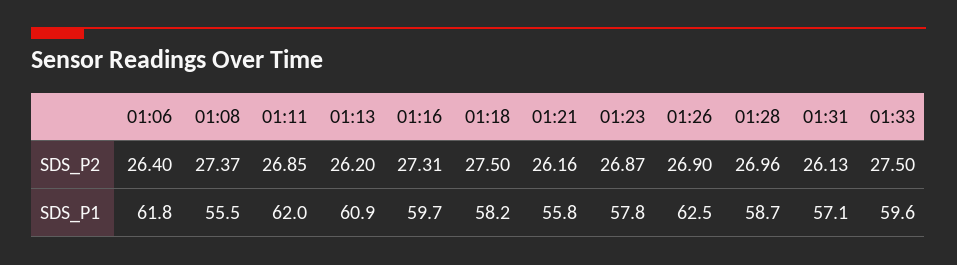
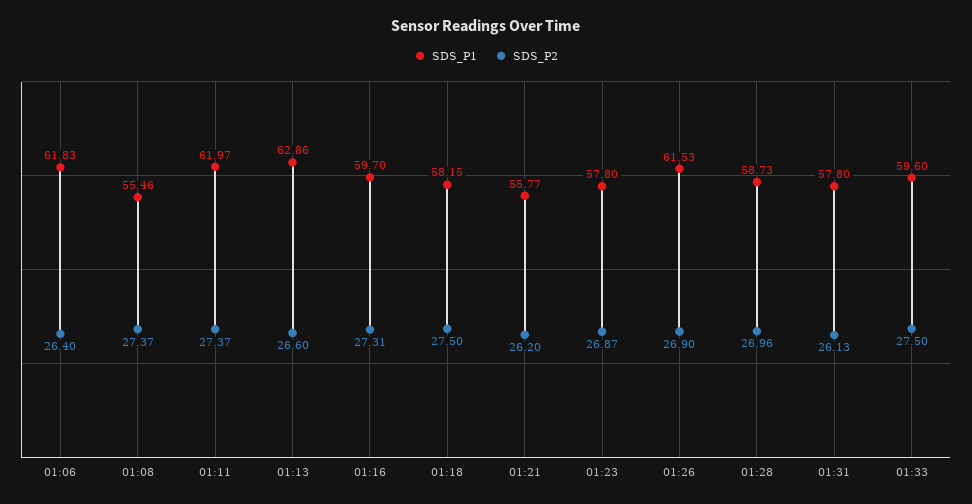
  {
    "SDS_P2": {
      "01:06": 26.4,
      "01:08": 27.37,
-     "01:11": 26.85,
+     "01:11": 27.37,
-     "01:13": 26.2,
+     "01:13": 26.6,
      "01:16": 27.31,
      "01:18": 27.5,
-     "01:21": 26.16,
+     "01:21": 26.2,
      "01:23": 26.87,
      "01:26": 26.9,
      "01:28": 26.96,
      "01:31": 26.13,
      "01:33": 27.5
    },
    "SDS_P1": {
      "01:06": 61.83,
      "01:08": 55.46,
      "01:11": 61.97,
-     "01:13": 60.9,
+     "01:13": 62.86,
      "01:16": 59.7,
      "01:18": 58.15,
      "01:21": 55.77,
      "01:23": 57.8,
-     "01:26": 62.5,
+     "01:26": 61.53,
      "01:28": 58.73,
-     "01:31": 57.1,
+     "01:31": 57.8,
      "01:33": 59.6
    }
  }

